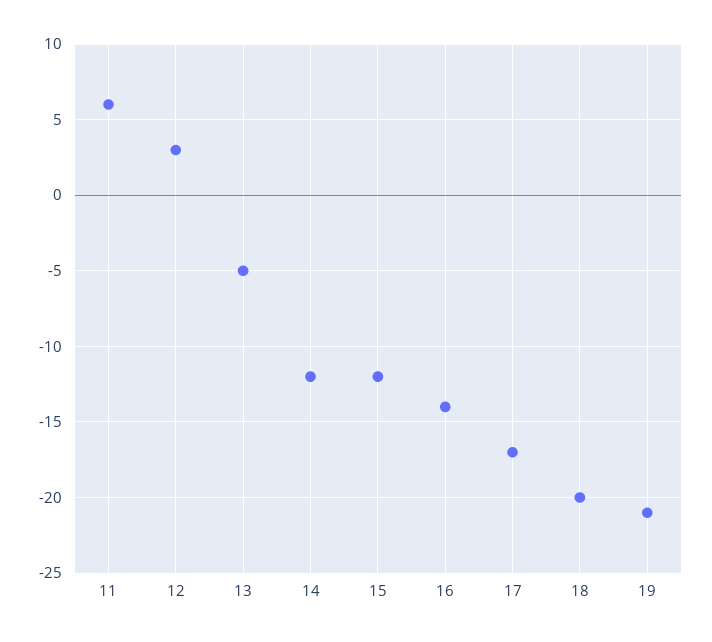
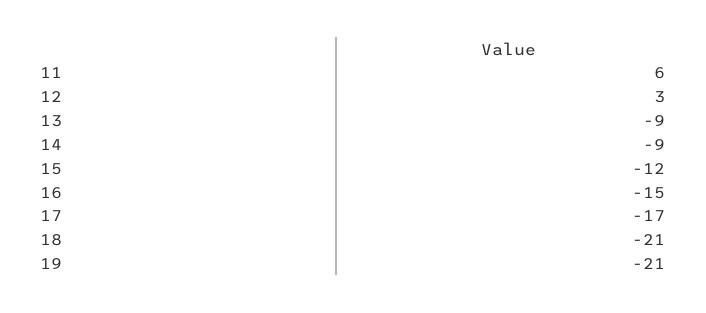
  {
    "11": 6,
    "12": 3,
-   "13": -5,
+   "13": -9,
-   "14": -12,
+   "14": -9,
    "15": -12,
-   "16": -14,
+   "16": -15,
    "17": -17,
-   "18": -20,
+   "18": -21,
    "19": -21
  }

